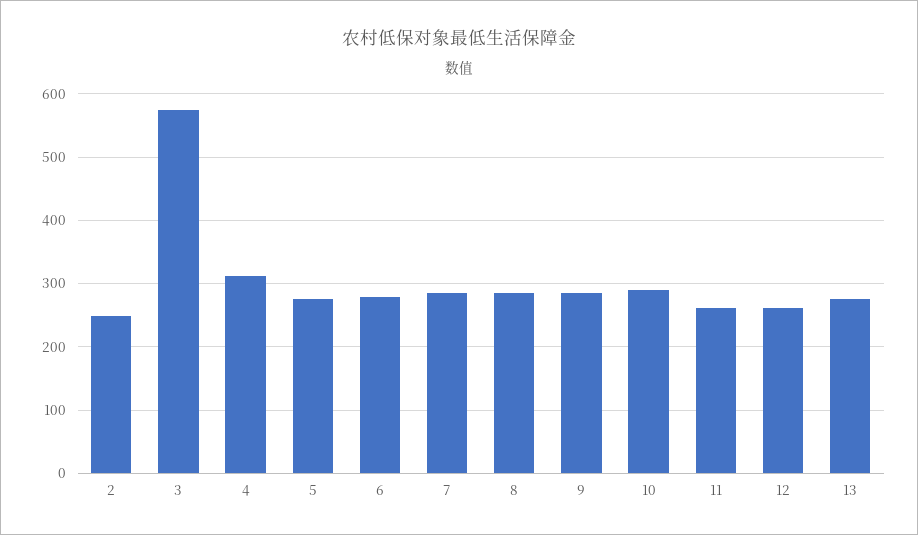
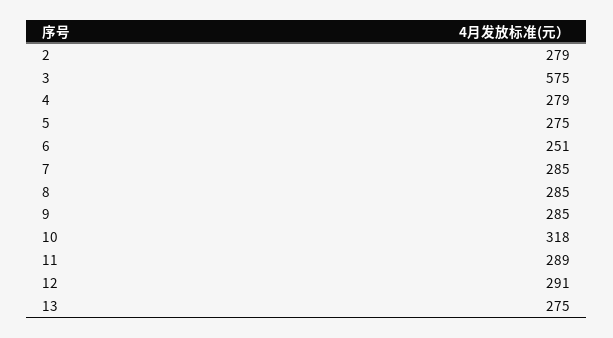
  {
-   "2": 250,
+   "2": 279,
    "3": 575,
-   "4": 310,
+   "4": 279,
    "5": 275,
-   "6": 280,
+   "6": 251,
    "7": 285,
    "8": 285,
    "9": 285,
-   "10": 290,
+   "10": 318,
-   "11": 260,
+   "11": 289,
-   "12": 260,
+   "12": 291,
    "13": 275
  }

